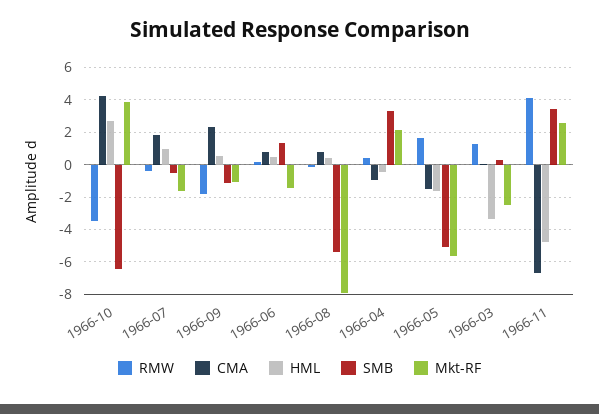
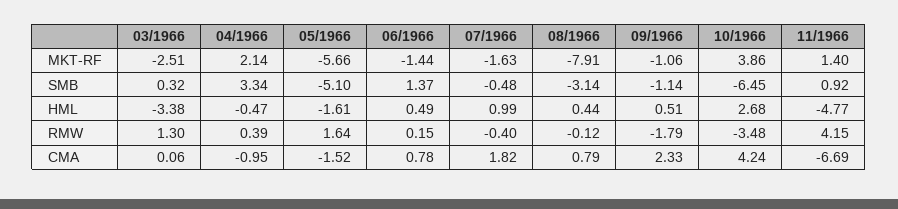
  {
    "RMW": {
      "1966-10": -3.48,
      "1966-07": -0.4,
      "1966-09": -1.79,
      "1966-06": 0.15,
      "1966-08": -0.12,
      "1966-04": 0.39,
      "1966-05": 1.64,
      "1966-03": 1.3,
      "1966-11": 4.15
    },
    "CMA": {
      "1966-10": 4.24,
      "1966-07": 1.82,
      "1966-09": 2.33,
      "1966-06": 0.78,
      "1966-08": 0.79,
      "1966-04": -0.95,
      "1966-05": -1.52,
      "1966-03": 0.06,
      "1966-11": -6.69
    },
    "HML": {
      "1966-10": 2.68,
      "1966-07": 0.99,
      "1966-09": 0.51,
      "1966-06": 0.49,
      "1966-08": 0.44,
      "1966-04": -0.47,
      "1966-05": -1.61,
      "1966-03": -3.38,
      "1966-11": -4.77
    },
    "SMB": {
      "1966-10": -6.45,
      "1966-07": -0.48,
      "1966-09": -1.14,
      "1966-06": 1.37,
-     "1966-08": -5.5,
+     "1966-08": -3.14,
      "1966-04": 3.34,
      "1966-05": -5.1,
      "1966-03": 0.32,
-     "1966-11": 3.5
+     "1966-11": 0.92
    },
    "Mkt-RF": {
      "1966-10": 3.86,
      "1966-07": -1.63,
      "1966-09": -1.06,
      "1966-06": -1.44,
      "1966-08": -7.91,
      "1966-04": 2.14,
      "1966-05": -5.66,
      "1966-03": -2.51,
-     "1966-11": 2.5
+     "1966-11": 1.4
    }
  }

